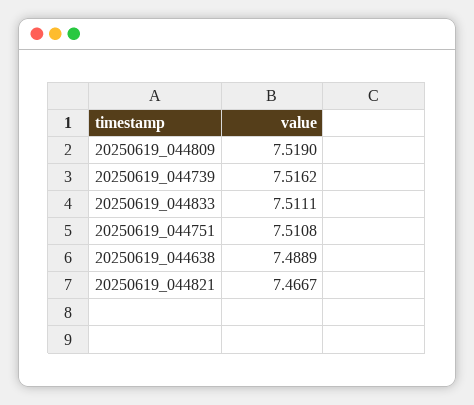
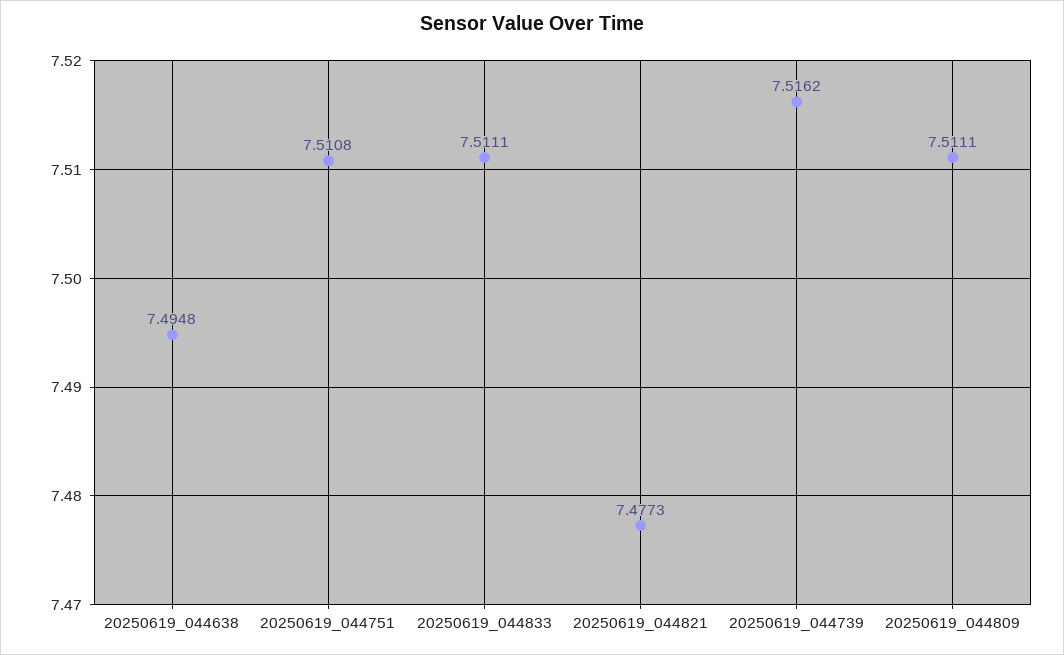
  {
-   "20250619_044809": 7.519,
+   "20250619_044809": 7.5111,
    "20250619_044739": 7.5162,
    "20250619_044833": 7.5111,
    "20250619_044751": 7.5108,
-   "20250619_044638": 7.4889,
+   "20250619_044638": 7.4948,
-   "20250619_044821": 7.4667
+   "20250619_044821": 7.4773
  }

